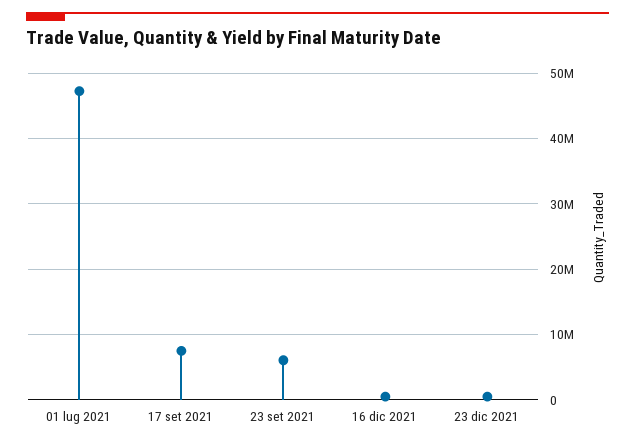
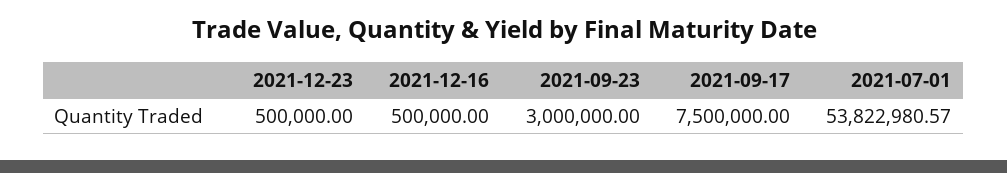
  {
-   "01 lug 2021": 47000000,
+   "01 lug 2021": 53822980.57,
    "17 set 2021": 7500000,
-   "23 set 2021": 6000000,
+   "23 set 2021": 3000000,
    "16 dic 2021": 500000,
    "23 dic 2021": 500000
  }

